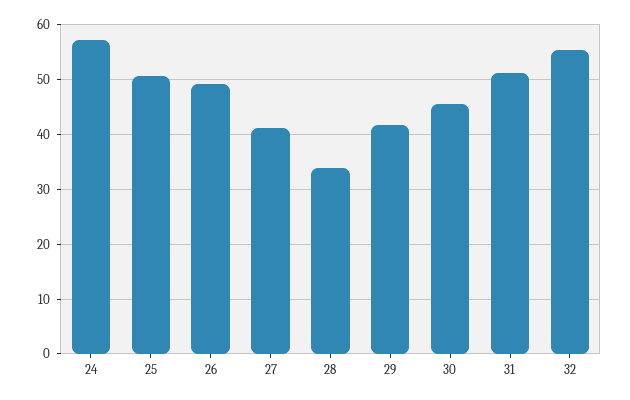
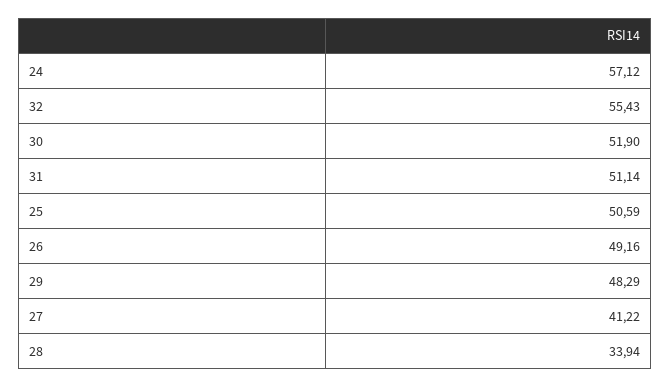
  {
    "24": 57.12,
    "25": 50.59,
    "26": 49.16,
    "27": 41.22,
    "28": 33.94,
-   "29": 42,
+   "29": 48.29,
-   "30": 46,
+   "30": 51.9,
    "31": 51.14,
    "32": 55.43
  }

